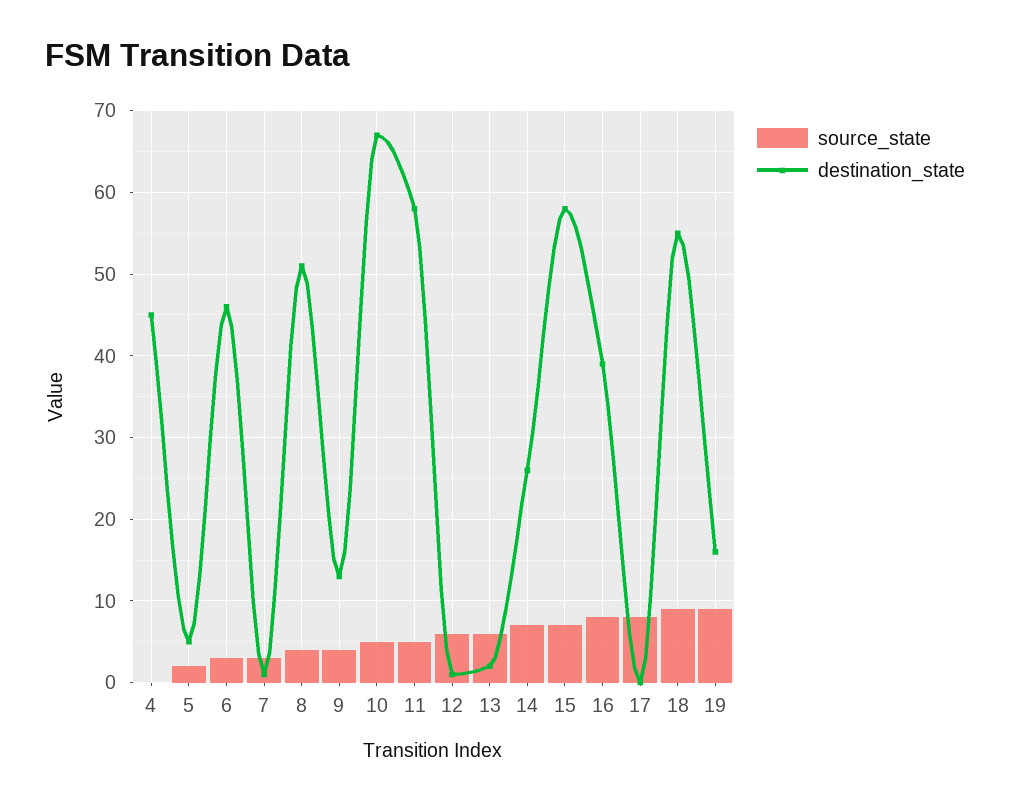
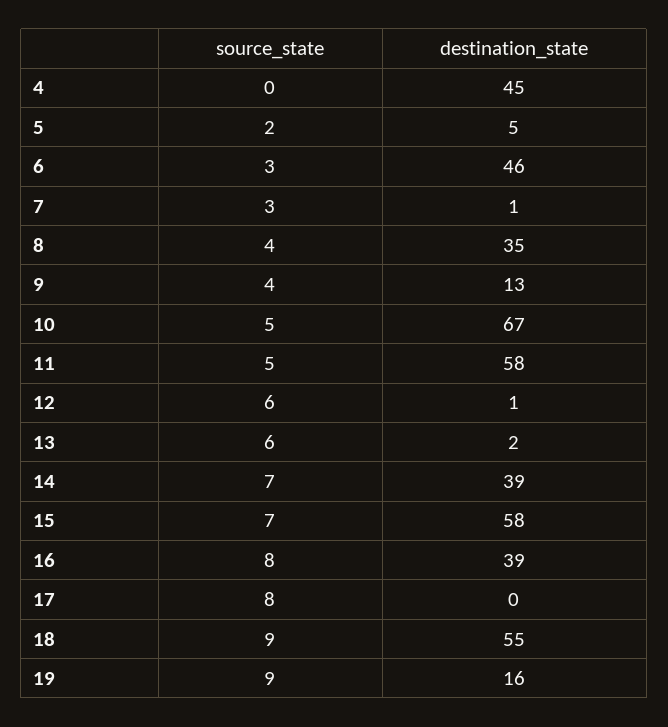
  {
    "source_state": {
      "4": 0,
      "5": 2,
      "6": 3,
      "7": 3,
      "8": 4,
      "9": 4,
      "10": 5,
      "11": 5,
      "12": 6,
      "13": 6,
      "14": 7,
      "15": 7,
      "16": 8,
      "17": 8,
      "18": 9,
      "19": 9
    },
    "destination_state": {
      "4": 45,
      "5": 5,
      "6": 46,
      "7": 1,
-     "8": 51,
+     "8": 35,
      "9": 13,
      "10": 67,
      "11": 58,
      "12": 1,
      "13": 2,
-     "14": 26,
+     "14": 39,
      "15": 58,
      "16": 39,
      "17": 0,
      "18": 55,
      "19": 16
    }
  }

